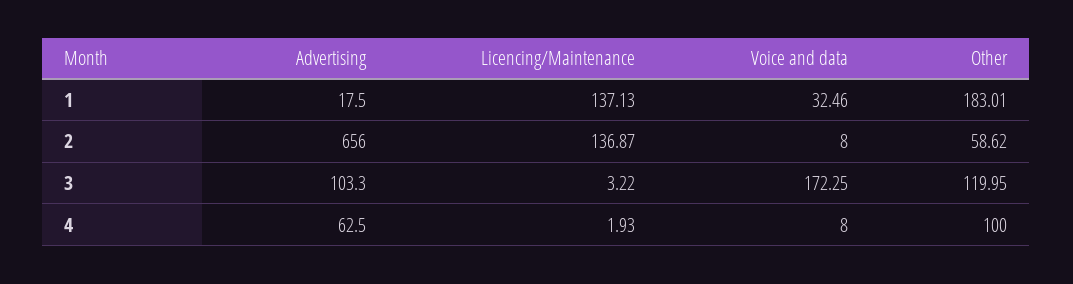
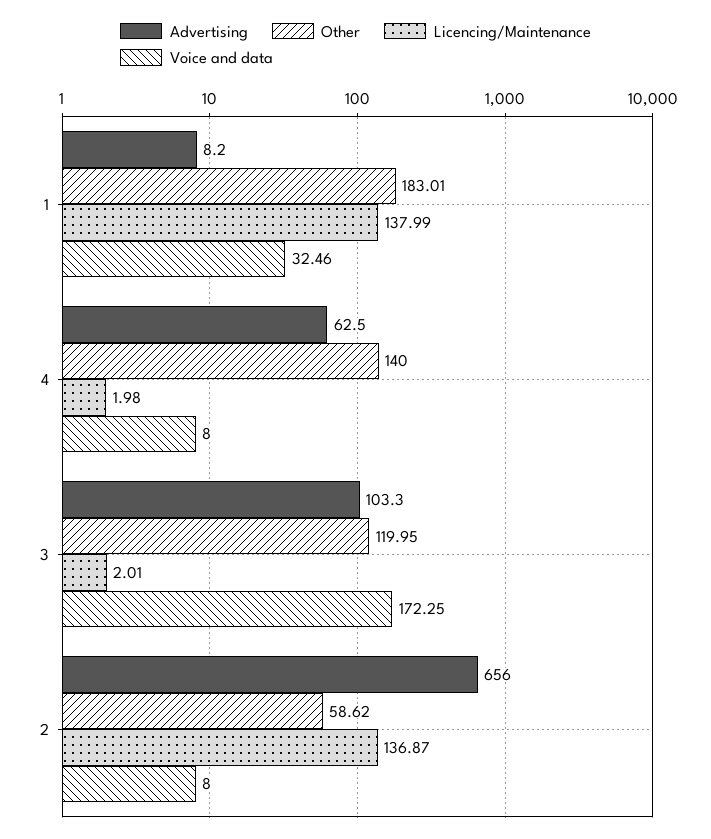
  {
    "Advertising": {
-     "1": 17.5,
+     "1": 8.2,
      "2": 656,
      "3": 103.3,
      "4": 62.5
    },
    "Licencing/Maintenance": {
-     "1": 137.13,
+     "1": 137.99,
      "2": 136.87,
-     "3": 3.22,
+     "3": 2.01,
-     "4": 1.93
+     "4": 1.98
    },
    "Voice and data": {
      "1": 32.46,
      "2": 8,
      "3": 172.25,
      "4": 8
    },
    "Other": {
      "1": 183.01,
      "2": 58.62,
      "3": 119.95,
-     "4": 100
+     "4": 140
    }
  }

